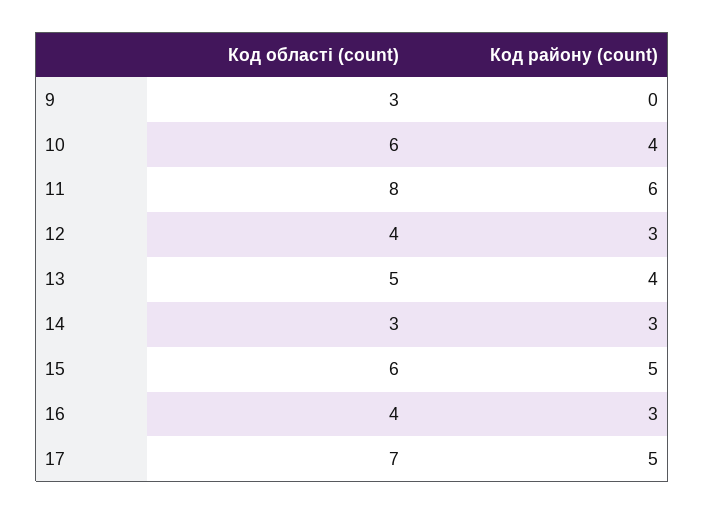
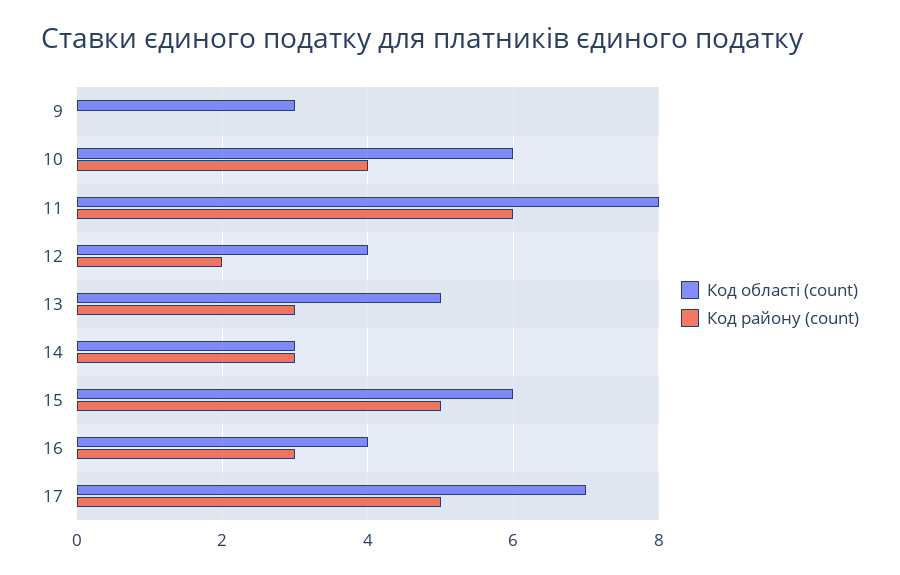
  {
    "Код області (count)": {
      "9": 3,
      "10": 6,
      "11": 8,
      "12": 4,
      "13": 5,
      "14": 3,
      "15": 6,
      "16": 4,
      "17": 7
    },
    "Код району (count)": {
      "9": 0,
      "10": 4,
      "11": 6,
-     "12": 3,
+     "12": 2,
-     "13": 4,
+     "13": 3,
      "14": 3,
      "15": 5,
      "16": 3,
      "17": 5
    }
  }

